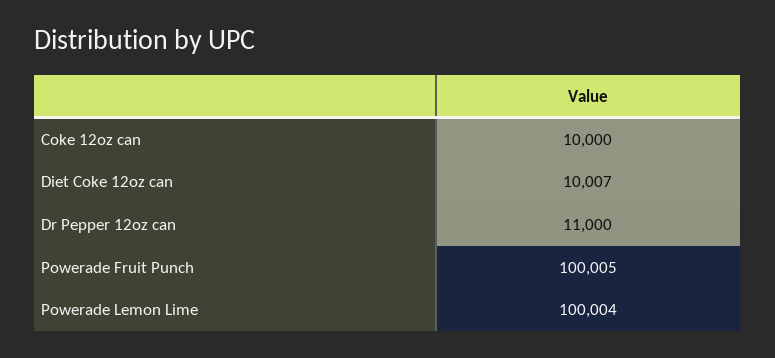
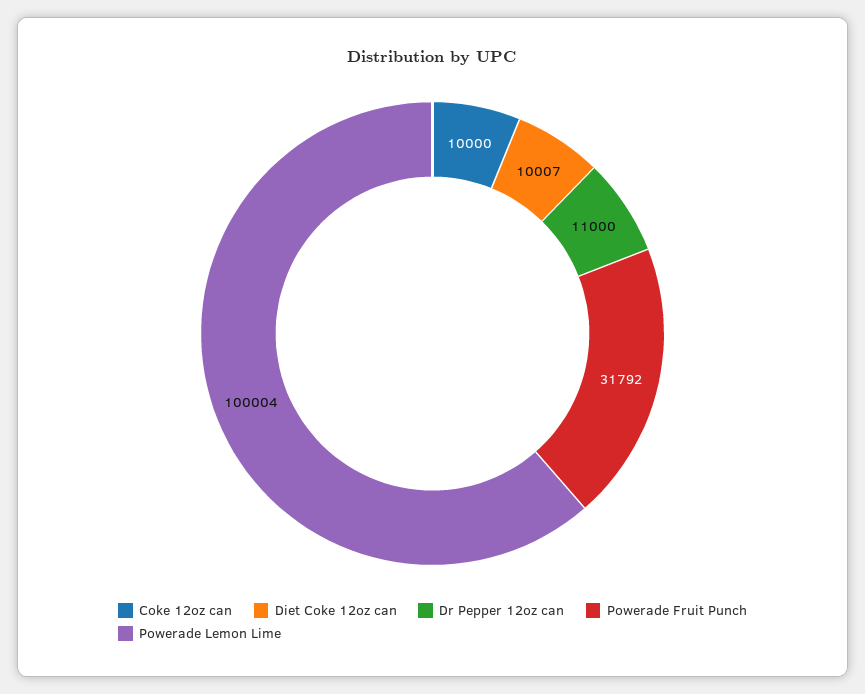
  {
    "Coke 12oz can": 10000,
    "Diet Coke 12oz can": 10007,
    "Dr Pepper 12oz can": 11000,
-   "Powerade Fruit Punch": 100005,
+   "Powerade Fruit Punch": 31792,
    "Powerade Lemon Lime": 100004
  }

